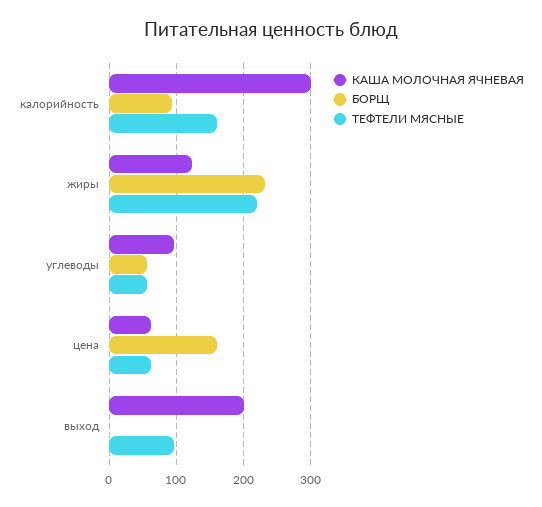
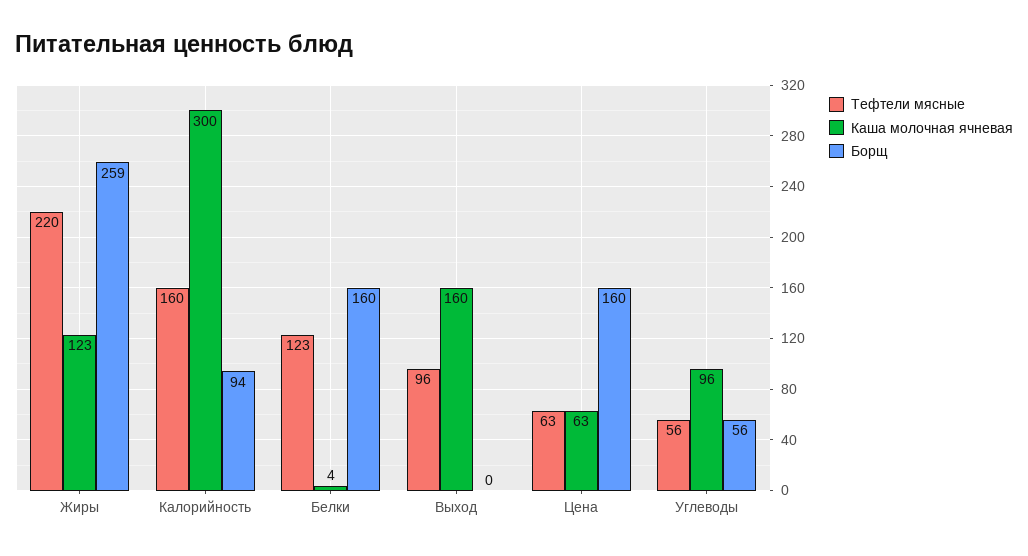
  {
    "КАША МОЛОЧНАЯ ЯЧНЕВАЯ": {
      "калорийность": 300,
      "жиры": 123,
      "углеводы": 96,
      "цена": 63,
-     "выход": 200
+     "выход": 160,
+     "Белки": 4
    },
    "БОРЩ": {
      "калорийность": 94,
-     "жиры": 230,
+     "жиры": 259,
      "углеводы": 56,
      "цена": 160,
-     "выход": 0
+     "выход": 0,
+     "Белки": 160
    },
    "ТЕФТЕЛИ МЯСНЫЕ": {
      "калорийность": 160,
      "жиры": 220,
      "углеводы": 56,
      "цена": 63,
-     "выход": 96
+     "выход": 96,
+     "Белки": 123
    }
  }

